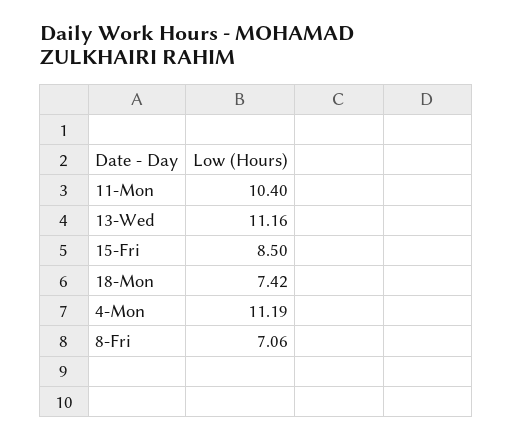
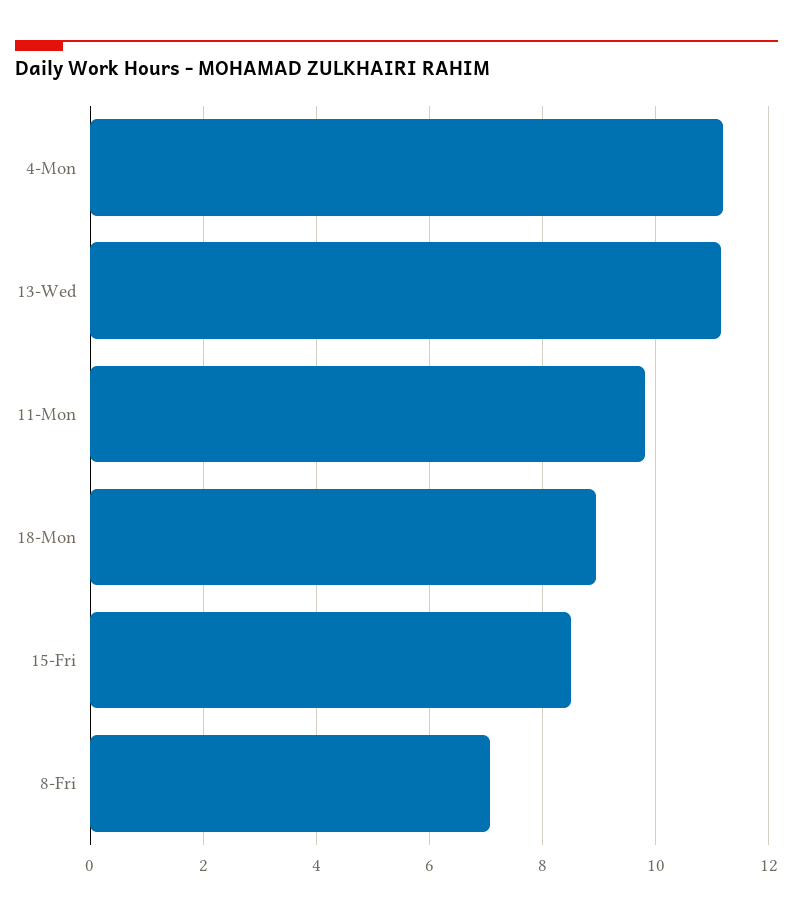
  {
-   "11-Mon": 10.4,
+   "11-Mon": 9.8,
    "13-Wed": 11.16,
    "15-Fri": 8.5,
-   "18-Mon": 7.42,
+   "18-Mon": 9,
    "4-Mon": 11.19,
    "8-Fri": 7.06
  }

